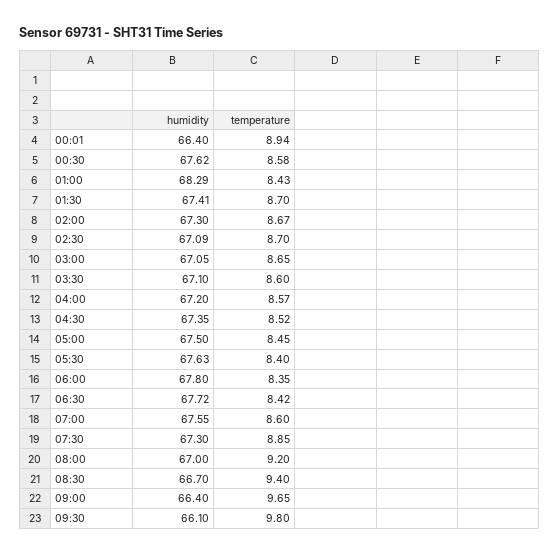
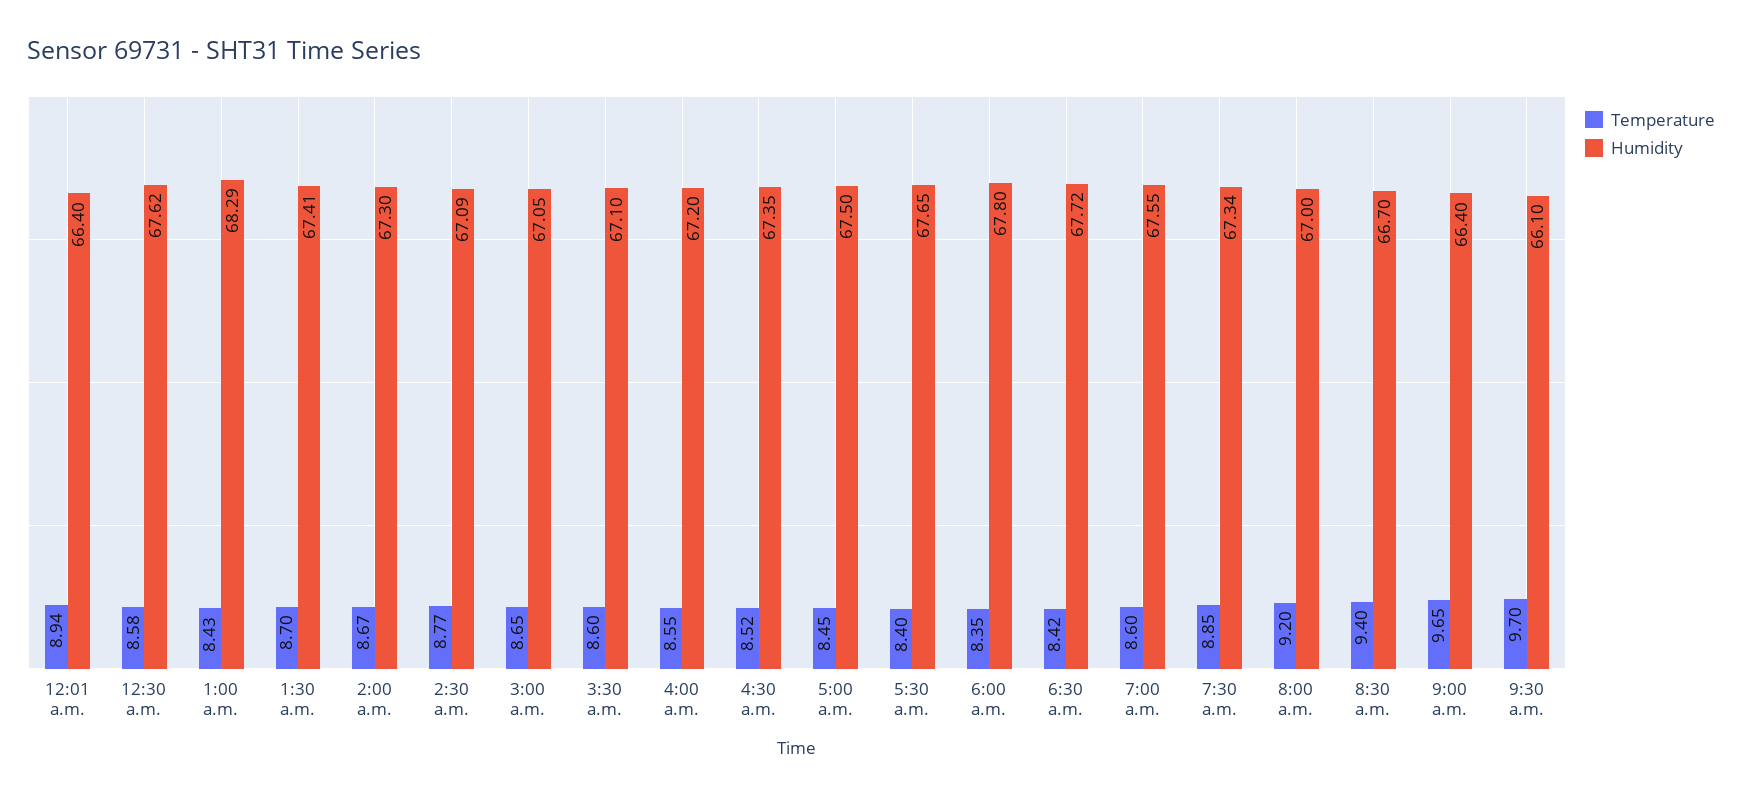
  {
    "humidity": {
      "00:01": 66.4,
      "00:30": 67.62,
      "01:00": 68.29,
      "01:30": 67.41,
      "02:00": 67.3,
      "02:30": 67.09,
      "03:00": 67.05,
      "03:30": 67.1,
      "04:00": 67.2,
      "04:30": 67.35,
      "05:00": 67.5,
-     "05:30": 67.63,
+     "05:30": 67.65,
      "06:00": 67.8,
      "06:30": 67.72,
      "07:00": 67.55,
-     "07:30": 67.3,
+     "07:30": 67.34,
      "08:00": 67,
      "08:30": 66.7,
      "09:00": 66.4,
      "09:30": 66.1
    },
    "temperature": {
      "00:01": 8.94,
      "00:30": 8.58,
      "01:00": 8.43,
      "01:30": 8.7,
      "02:00": 8.67,
-     "02:30": 8.7,
+     "02:30": 8.77,
      "03:00": 8.65,
      "03:30": 8.6,
-     "04:00": 8.57,
+     "04:00": 8.55,
      "04:30": 8.52,
      "05:00": 8.45,
      "05:30": 8.4,
      "06:00": 8.35,
      "06:30": 8.42,
      "07:00": 8.6,
      "07:30": 8.85,
      "08:00": 9.2,
      "08:30": 9.4,
      "09:00": 9.65,
-     "09:30": 9.8
+     "09:30": 9.7
    }
  }

